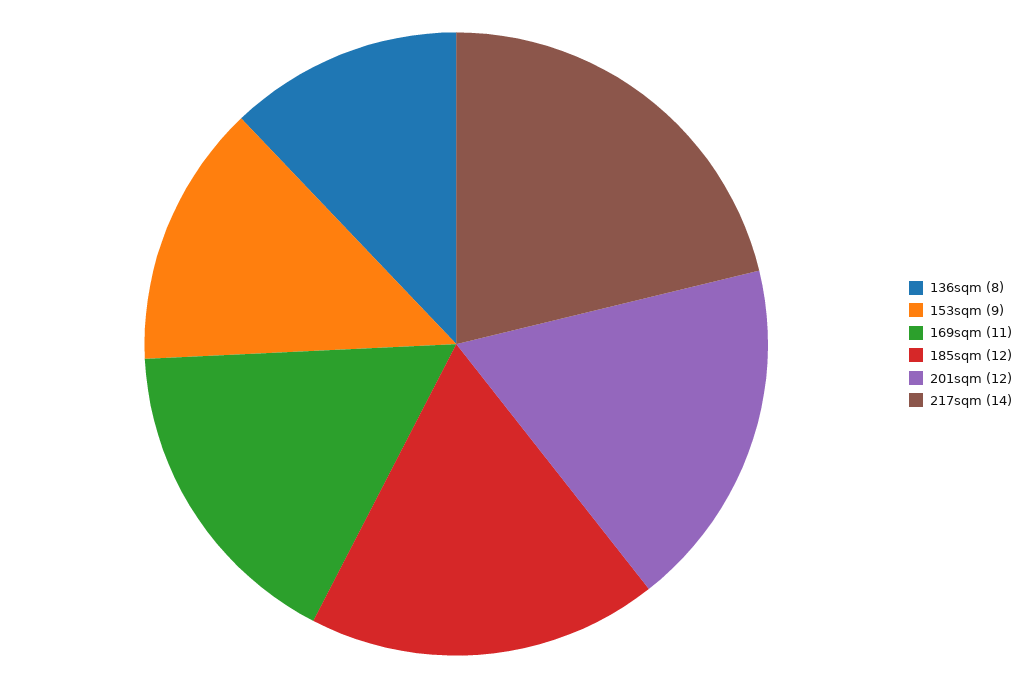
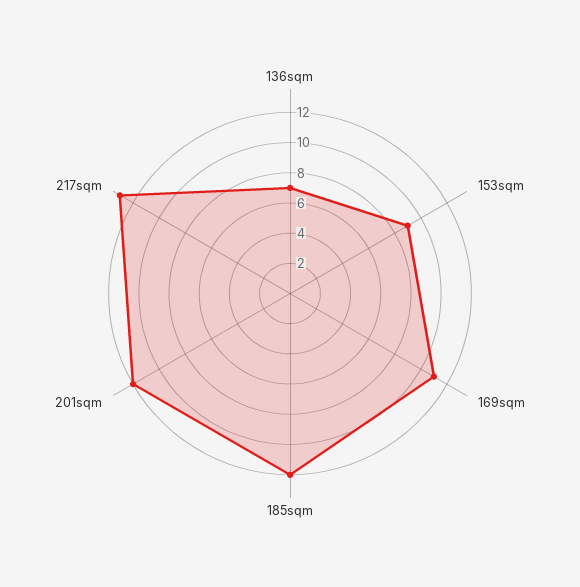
  {
-   "136sqm": 8,
+   "136sqm": 7,
    "153sqm": 9,
    "169sqm": 11,
    "185sqm": 12,
    "201sqm": 12,
-   "217sqm": 14
+   "217sqm": 13
  }

